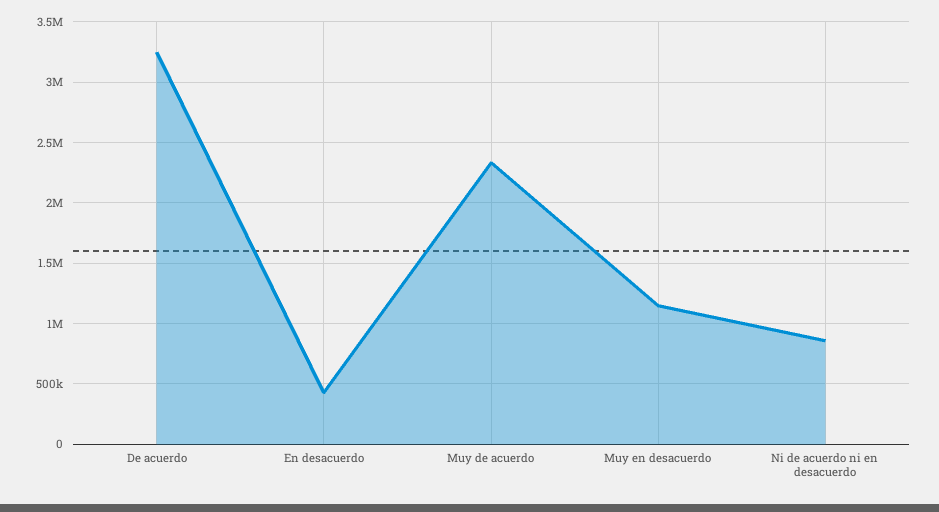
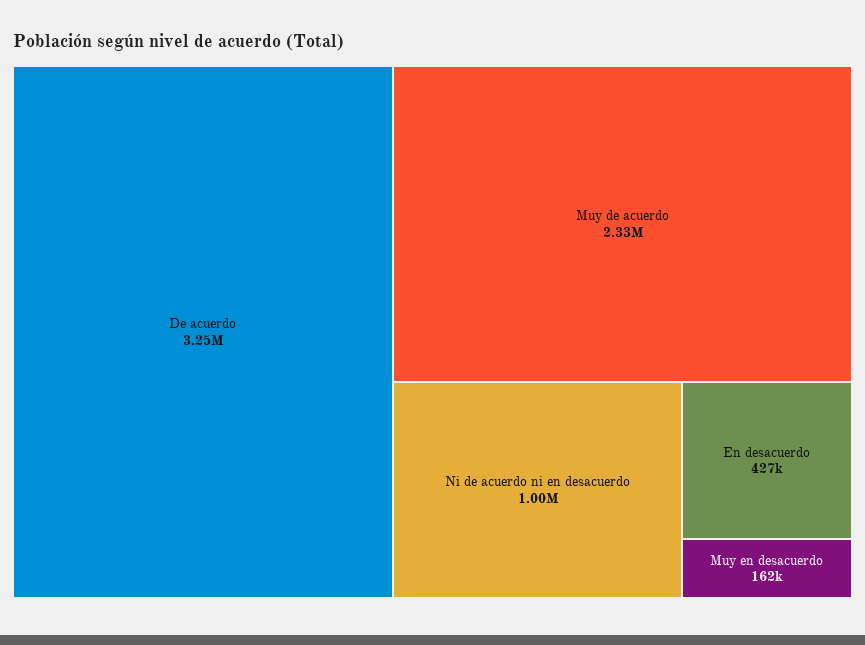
  {
    "De acuerdo": 3250000,
    "En desacuerdo": 427000,
    "Muy de acuerdo": 2330000,
-   "Muy en desacuerdo": 1150000,
+   "Muy en desacuerdo": 162000,
-   "Ni de acuerdo ni en desacuerdo": 850000
+   "Ni de acuerdo ni en desacuerdo": 1000000
  }

